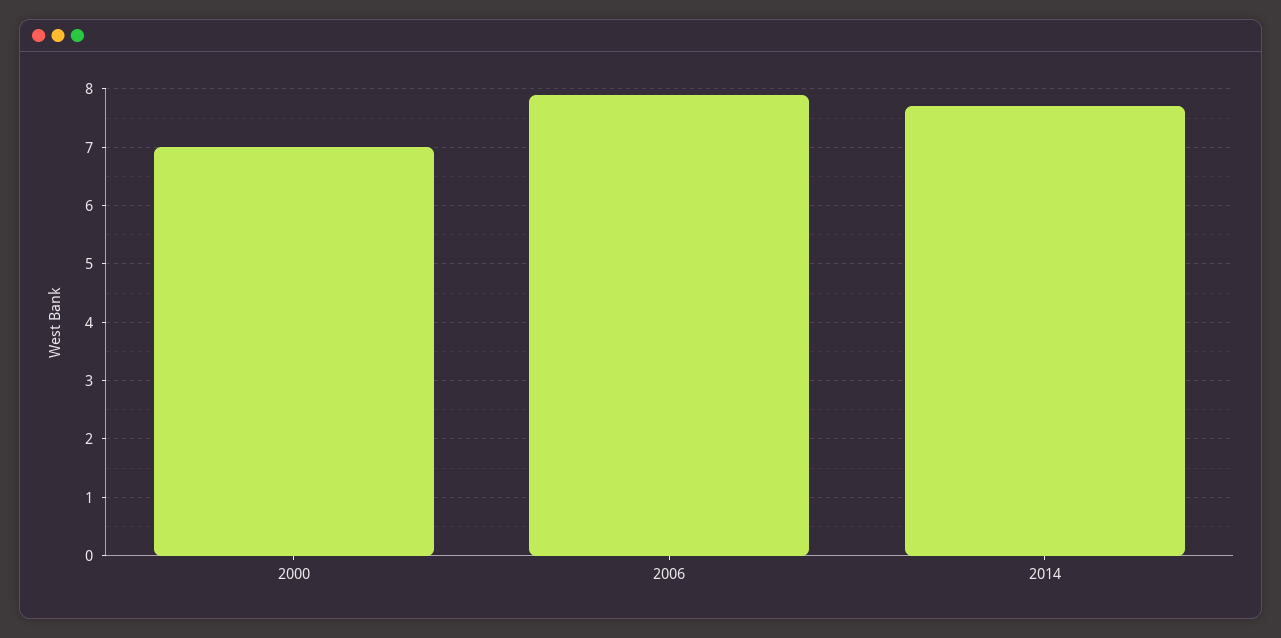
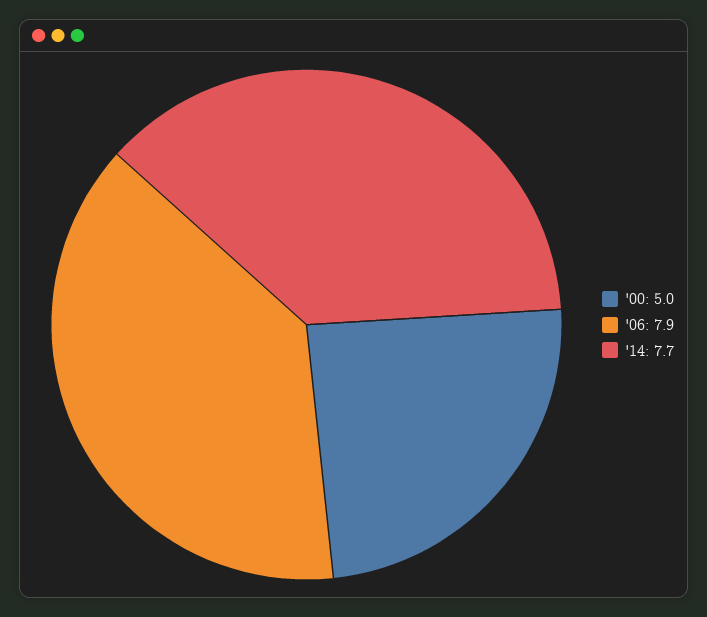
  {
-   "2000": 7,
+   "2000": 5,
    "2006": 7.9,
    "2014": 7.7
  }

